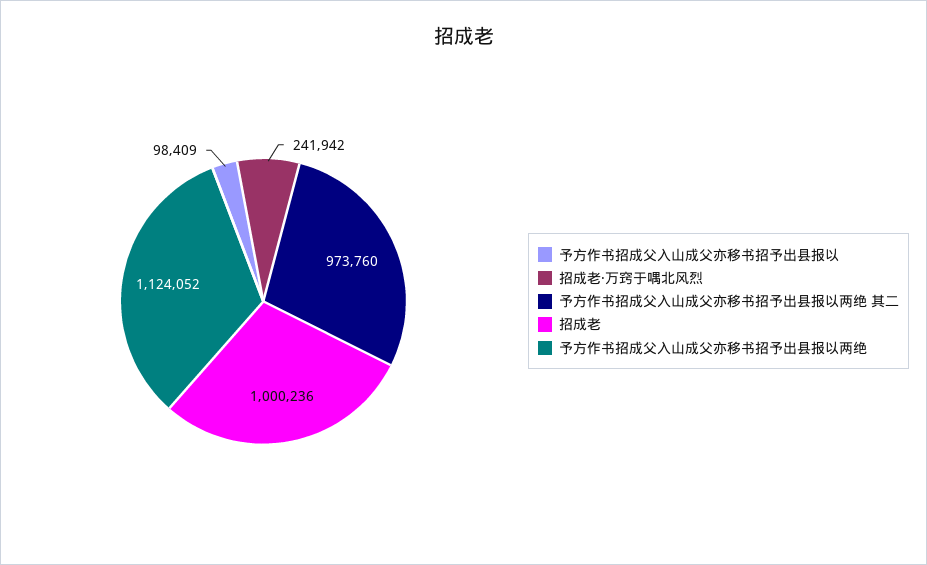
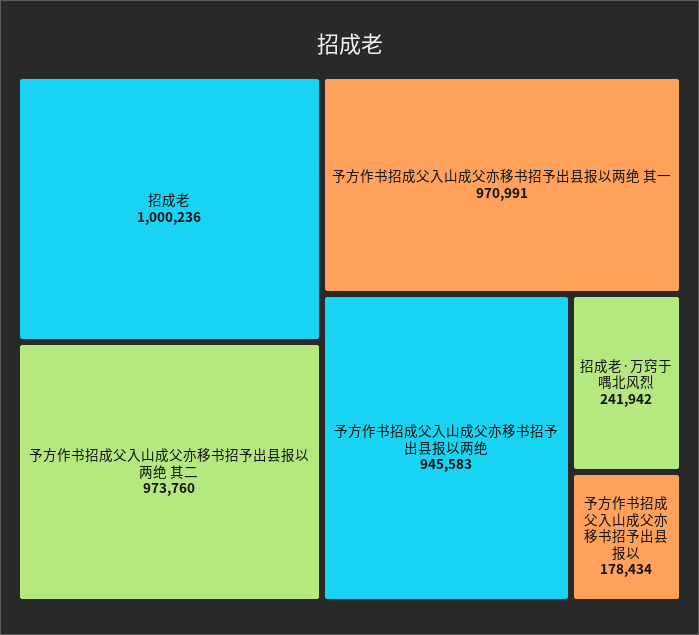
  {
-   "予方作书招成父入山成父亦移书招予出县报以": 98409,
+   "予方作书招成父入山成父亦移书招予出县报以": 178434,
    "招成老·万窍于喁北风烈": 241942,
    "予方作书招成父入山成父亦移书招予出县报以两绝 其二": 973760,
    "招成老": 1000236,
-   "予方作书招成父入山成父亦移书招予出县报以两绝": 1124052
+   "予方作书招成父入山成父亦移书招予出县报以两绝": 945583,
+   "予方作书招成父入山成父亦移书招予出县报以两绝 其一": 970991
  }

